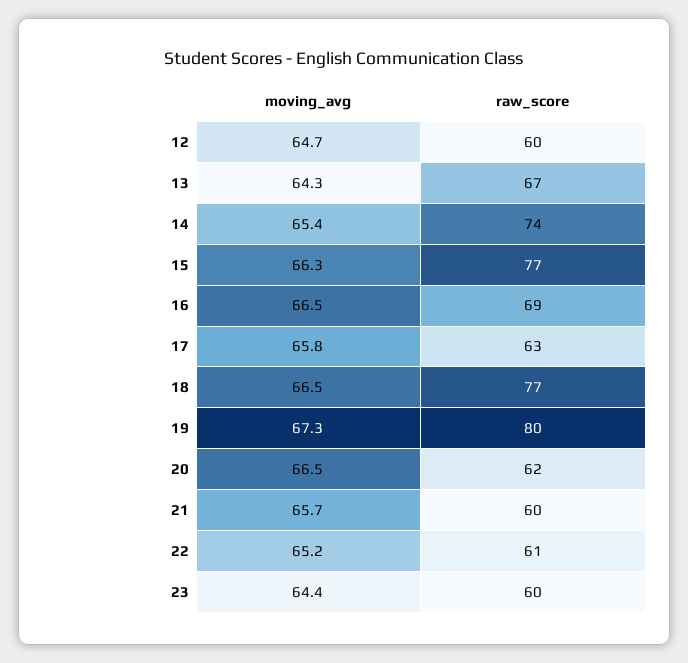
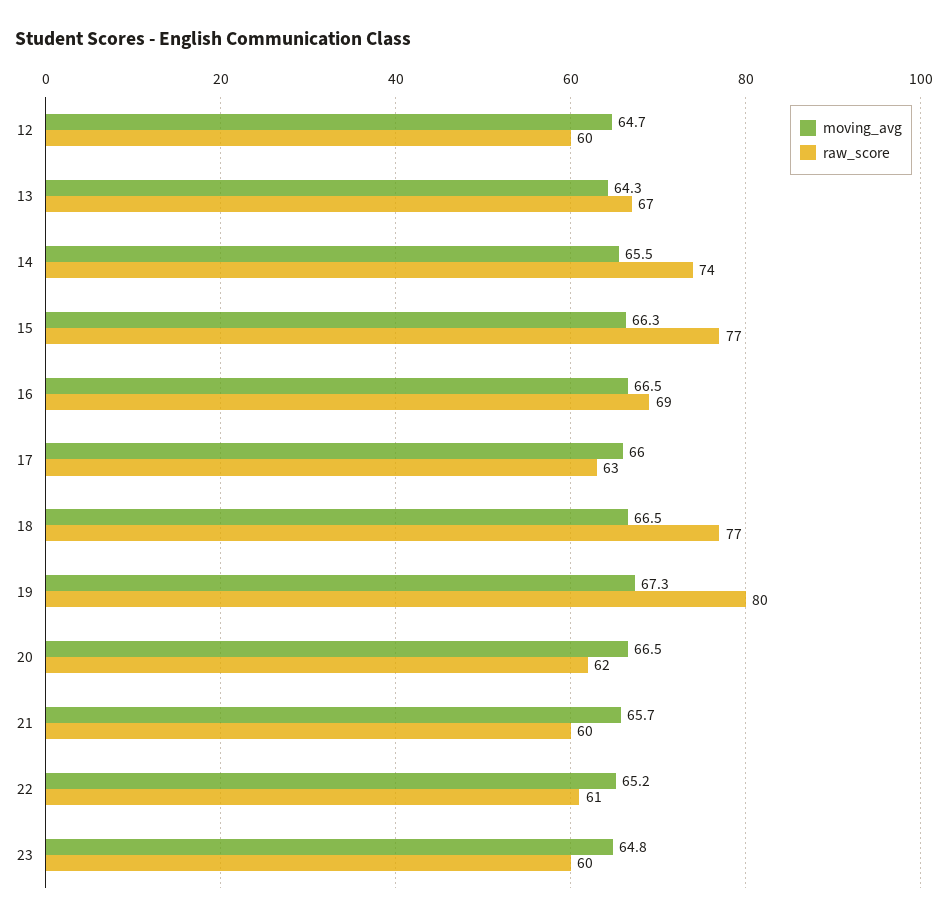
  {
    "moving_avg": {
      "12": 64.7,
      "13": 64.3,
-     "14": 65.4,
+     "14": 65.5,
      "15": 66.3,
      "16": 66.5,
-     "17": 65.8,
+     "17": 66,
      "18": 66.5,
      "19": 67.3,
      "20": 66.5,
      "21": 65.7,
      "22": 65.2,
-     "23": 64.4
+     "23": 64.8
    },
    "raw_score": {
      "12": 60,
      "13": 67,
      "14": 74,
      "15": 77,
      "16": 69,
      "17": 63,
      "18": 77,
      "19": 80,
      "20": 62,
      "21": 60,
      "22": 61,
      "23": 60
    }
  }

